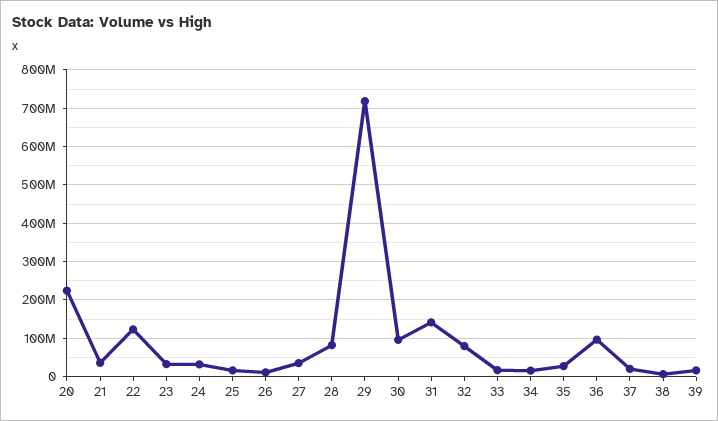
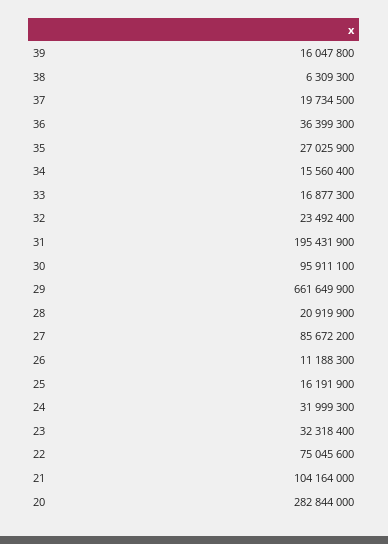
  {
-   "20": 220000000,
+   "20": 282844000,
-   "21": 40000000,
+   "21": 104164000,
-   "22": 120000000,
+   "22": 75045600,
    "23": 32318400,
    "24": 31999300,
    "25": 16191900,
    "26": 11188300,
-   "27": 40000000,
+   "27": 85672200,
-   "28": 80000000,
+   "28": 20919900,
-   "29": 720000000,
+   "29": 661649900,
    "30": 95911100,
-   "31": 140000000,
+   "31": 195431900,
-   "32": 80000000,
+   "32": 23492400,
    "33": 16877300,
    "34": 15560400,
    "35": 27025900,
-   "36": 100000000,
+   "36": 36399300,
    "37": 19734500,
    "38": 6309300,
    "39": 16047800
  }

